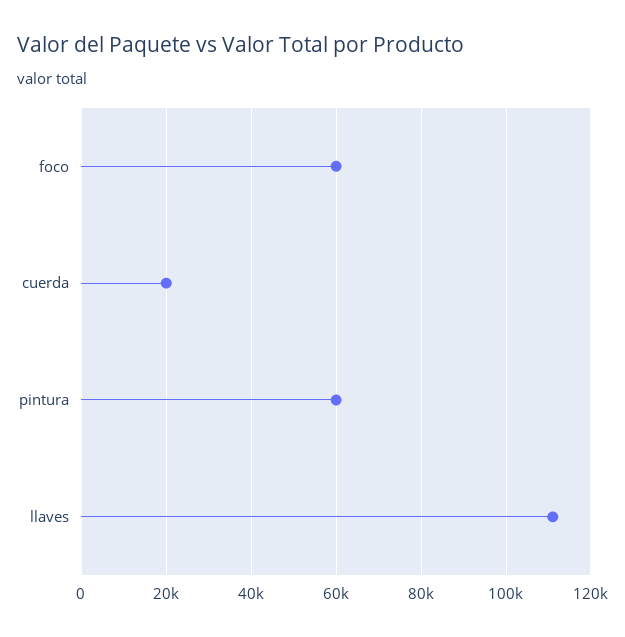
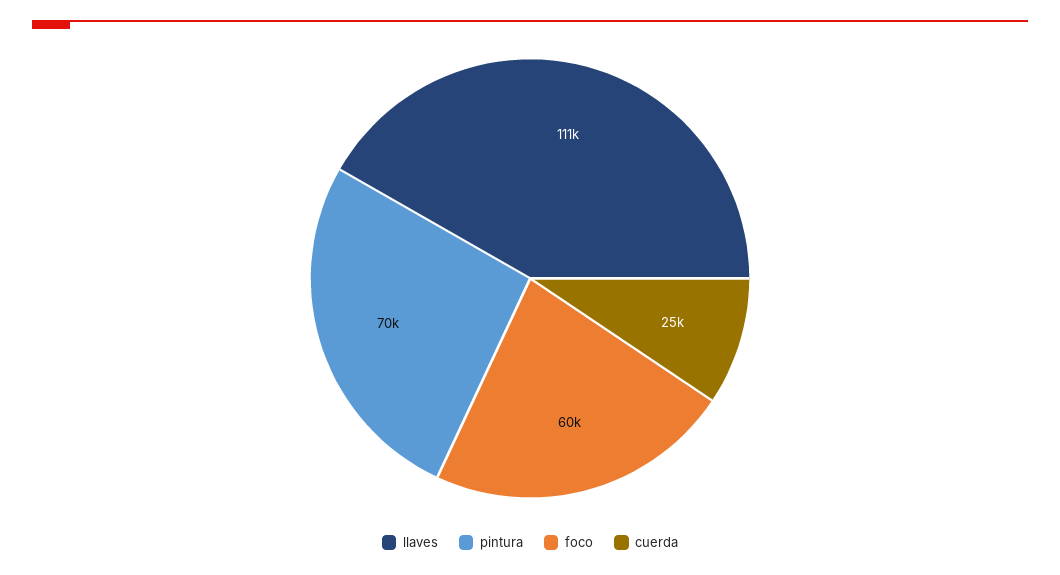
  {
    "foco": 60000,
-   "cuerda": 20000,
+   "cuerda": 25000,
-   "pintura": 60000,
+   "pintura": 70000,
    "llaves": 111000
  }

